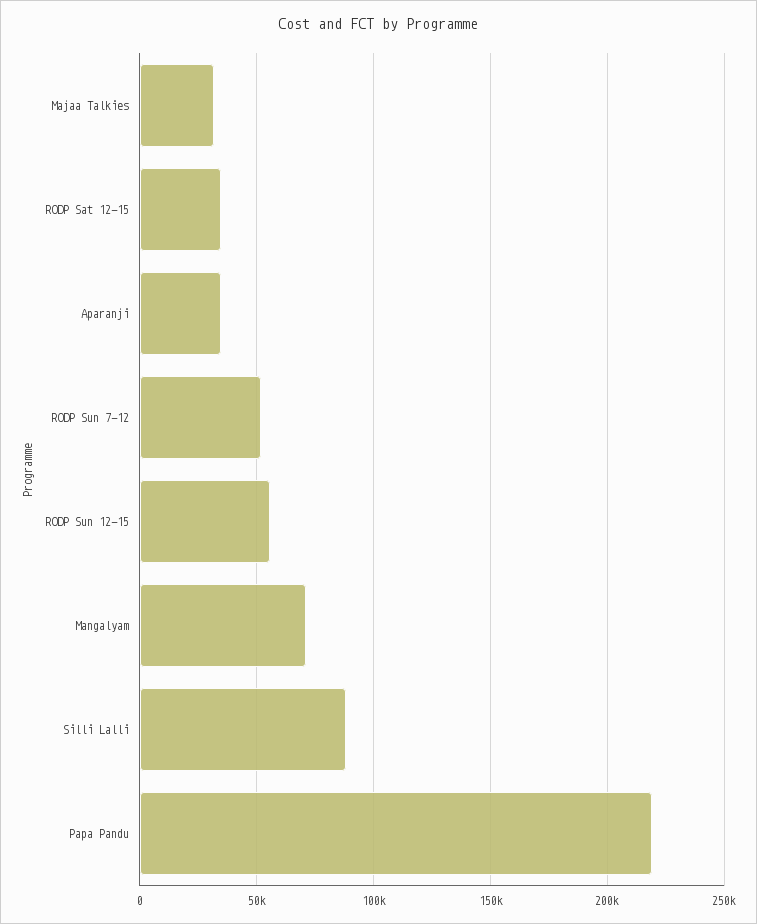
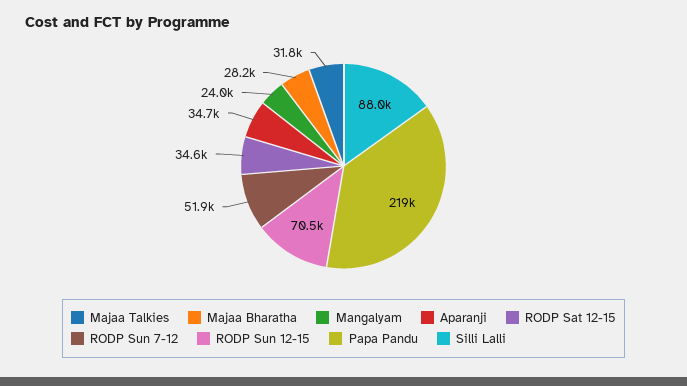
  {
    "Majaa Talkies": 31800,
    "RODP Sat 12-15": 34600,
    "Aparanji": 34700,
    "RODP Sun 7-12": 51900,
-   "RODP Sun 12-15": 55000,
+   "RODP Sun 12-15": 70500,
-   "Mangalyam": 70000,
+   "Mangalyam": 24000,
    "Silli Lalli": 88000,
-   "Papa Pandu": 219000
+   "Papa Pandu": 219000,
+   "Majaa Bharatha": 28200
  }

